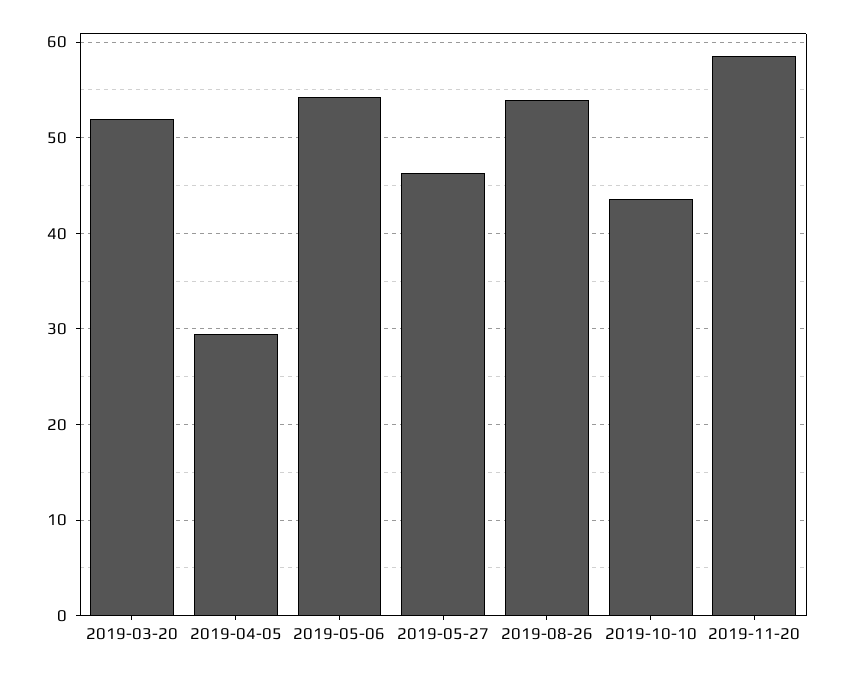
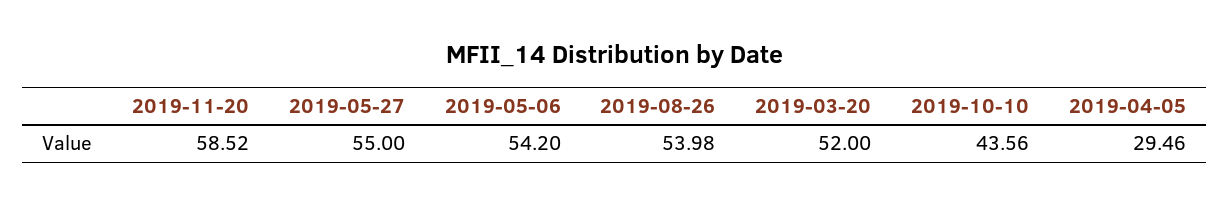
  {
    "2019-03-20": 52,
    "2019-04-05": 29.46,
    "2019-05-06": 54.2,
-   "2019-05-27": 46,
+   "2019-05-27": 55,
    "2019-08-26": 53.98,
    "2019-10-10": 43.56,
    "2019-11-20": 58.52
  }

